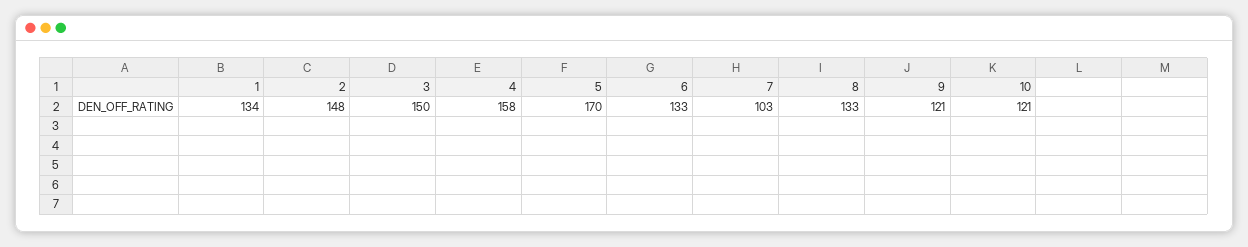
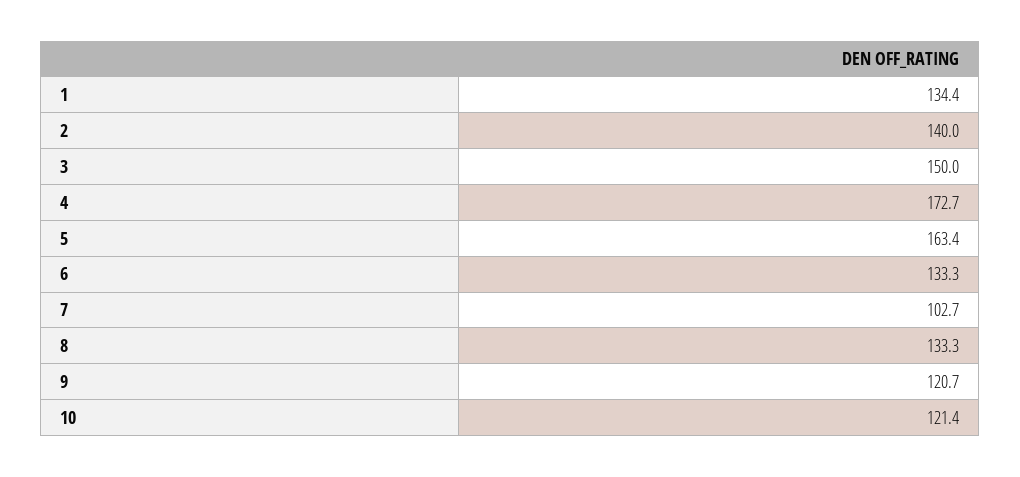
  {
    "1": 134.4,
-   "2": 148,
+   "2": 140,
    "3": 150,
-   "4": 158,
+   "4": 172.7,
-   "5": 170,
+   "5": 163.4,
    "6": 133.3,
    "7": 102.7,
    "8": 133.3,
    "9": 120.7,
    "10": 121.4
  }

